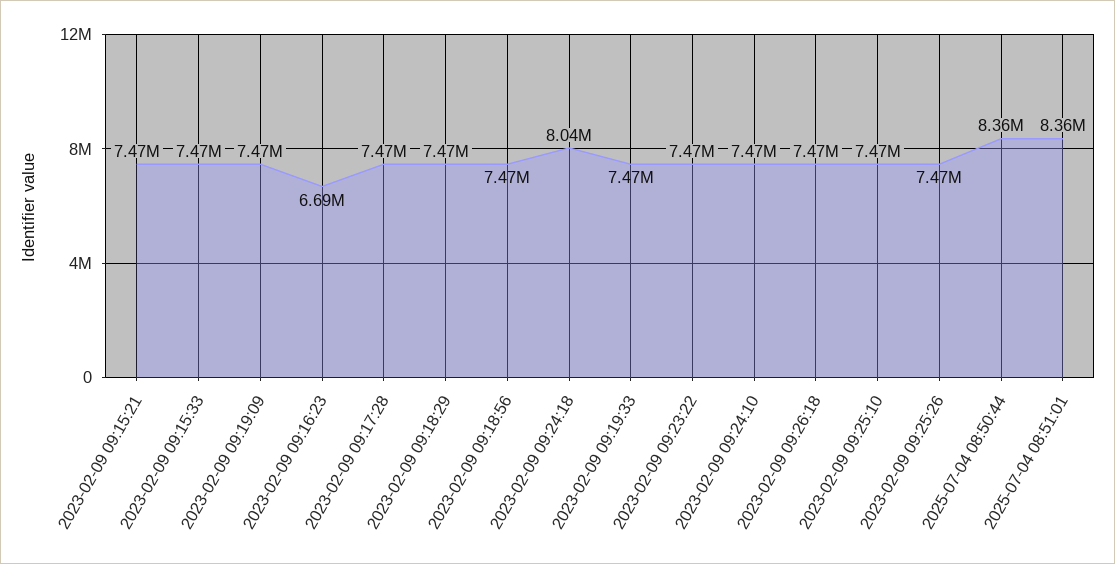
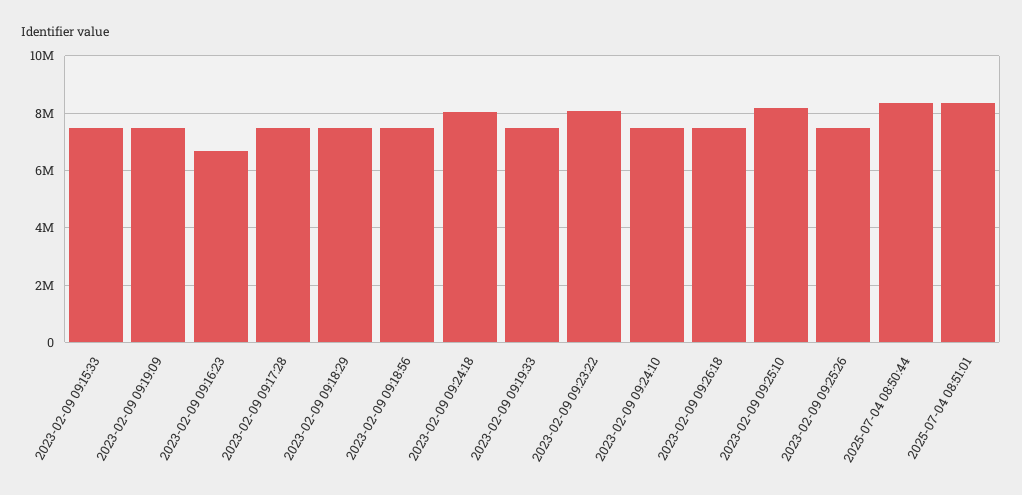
  {
-   "2023-02-09 09:15:21": 7470000,
    "2023-02-09 09:15:33": 7470000,
    "2023-02-09 09:19:09": 7470000,
    "2023-02-09 09:16:23": 6690000,
    "2023-02-09 09:17:28": 7470000,
    "2023-02-09 09:18:29": 7470000,
    "2023-02-09 09:18:56": 7470000,
    "2023-02-09 09:24:18": 8040000,
    "2023-02-09 09:19:33": 7470000,
-   "2023-02-09 09:23:22": 7470000,
+   "2023-02-09 09:23:22": 8000000,
    "2023-02-09 09:24:10": 7470000,
    "2023-02-09 09:26:18": 7470000,
-   "2023-02-09 09:25:10": 7470000,
+   "2023-02-09 09:25:10": 8250000,
    "2023-02-09 09:25:26": 7470000,
    "2025-07-04 08:50:44": 8360000,
    "2025-07-04 08:51:01": 8360000
  }

